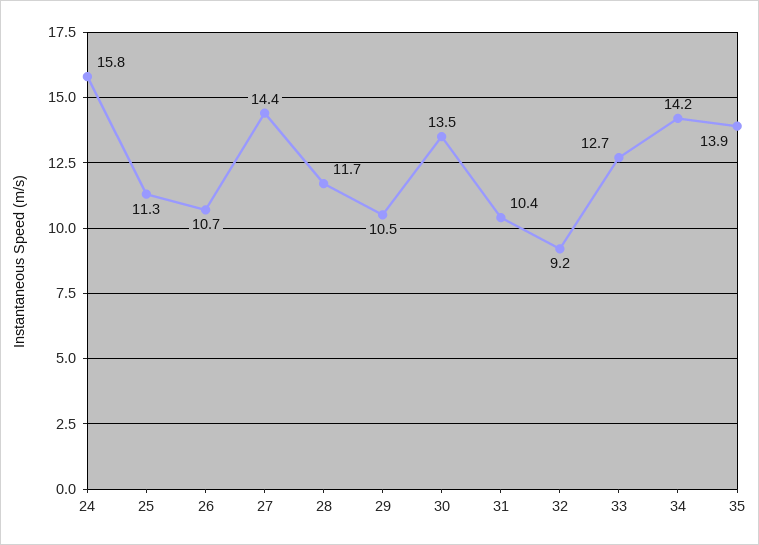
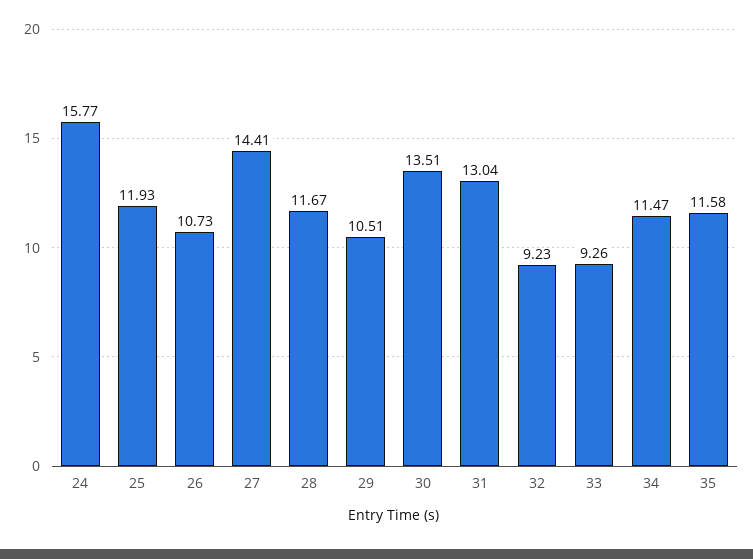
  {
    "24": 15.77,
-   "25": 11.3,
+   "25": 11.93,
    "26": 10.73,
    "27": 14.41,
    "28": 11.67,
    "29": 10.51,
    "30": 13.51,
-   "31": 10.4,
+   "31": 13.04,
    "32": 9.23,
-   "33": 12.7,
+   "33": 9.26,
-   "34": 14.2,
+   "34": 11.47,
-   "35": 13.9
+   "35": 11.58
  }

